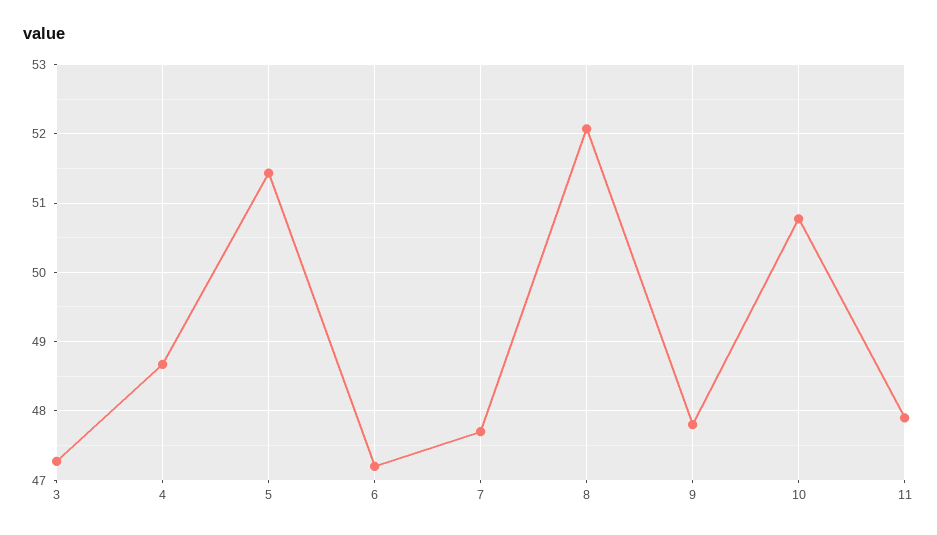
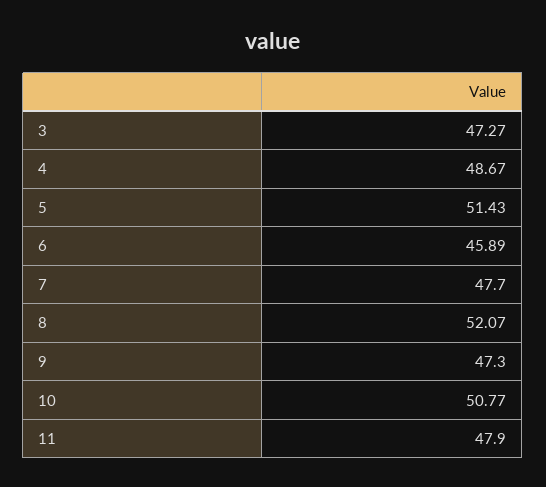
  {
    "3": 47.27,
    "4": 48.67,
    "5": 51.43,
-   "6": 47.2,
+   "6": 45.89,
    "7": 47.7,
    "8": 52.07,
-   "9": 47.8,
+   "9": 47.3,
    "10": 50.77,
    "11": 47.9
  }

